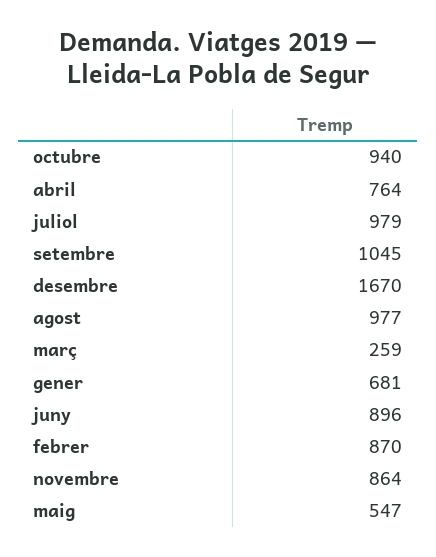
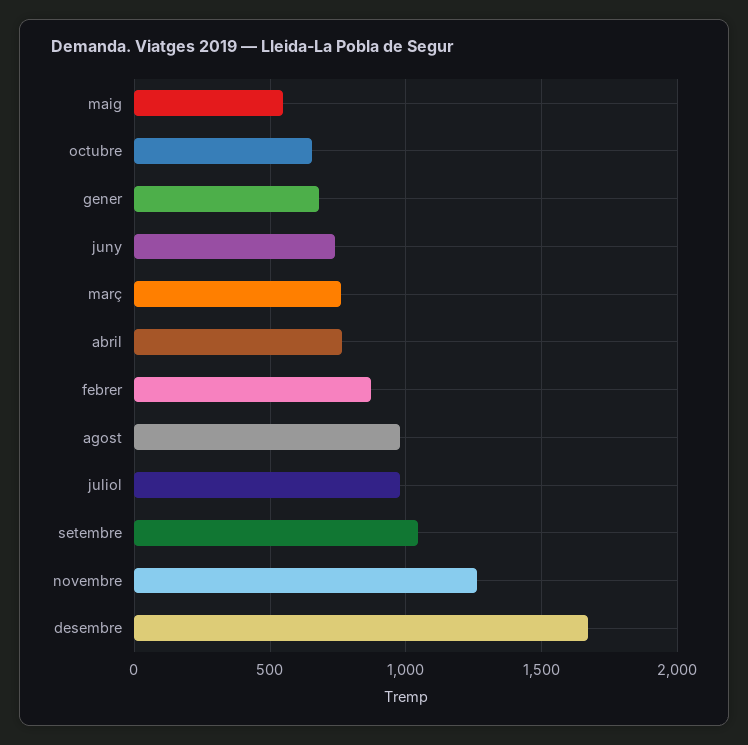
  {
-   "octubre": 940,
+   "octubre": 650,
    "abril": 764,
    "juliol": 979,
    "setembre": 1045,
    "desembre": 1670,
    "agost": 977,
-   "març": 259,
+   "març": 750,
    "gener": 681,
-   "juny": 896,
+   "juny": 750,
    "febrer": 870,
-   "novembre": 864,
+   "novembre": 1250,
    "maig": 547
  }

